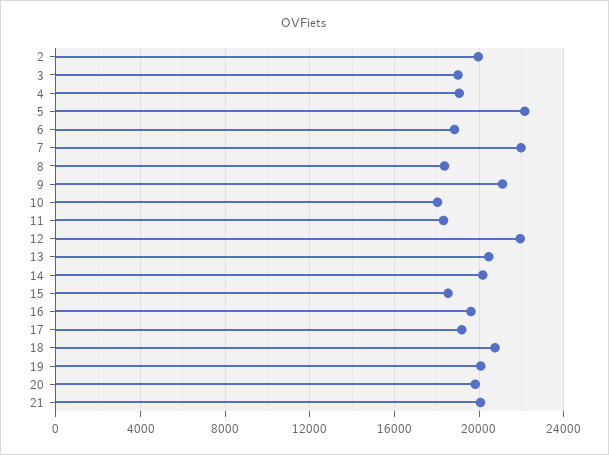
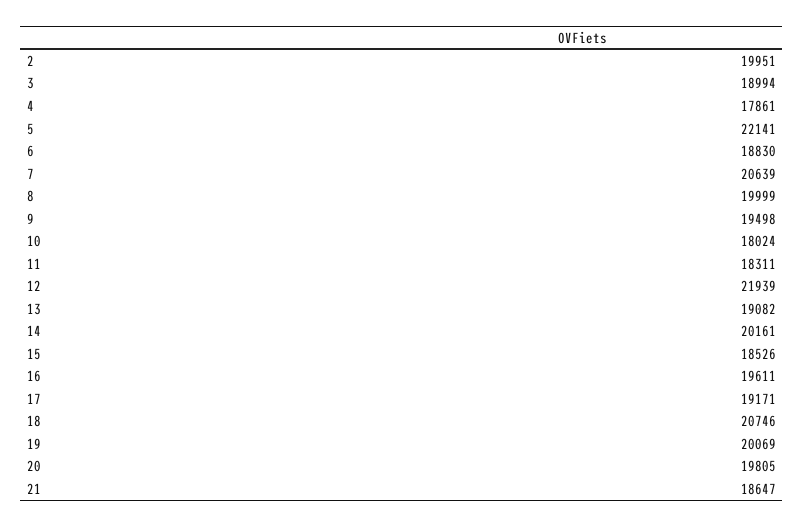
  {
    "2": 19951,
    "3": 18994,
-   "4": 19000,
+   "4": 17861,
    "5": 22141,
    "6": 18830,
-   "7": 22000,
+   "7": 20639,
-   "8": 18500,
+   "8": 19999,
-   "9": 21000,
+   "9": 19498,
    "10": 18024,
    "11": 18311,
    "12": 21939,
-   "13": 20500,
+   "13": 19082,
    "14": 20161,
    "15": 18526,
    "16": 19611,
    "17": 19171,
    "18": 20746,
    "19": 20069,
    "20": 19805,
-   "21": 20000
+   "21": 18647
  }

